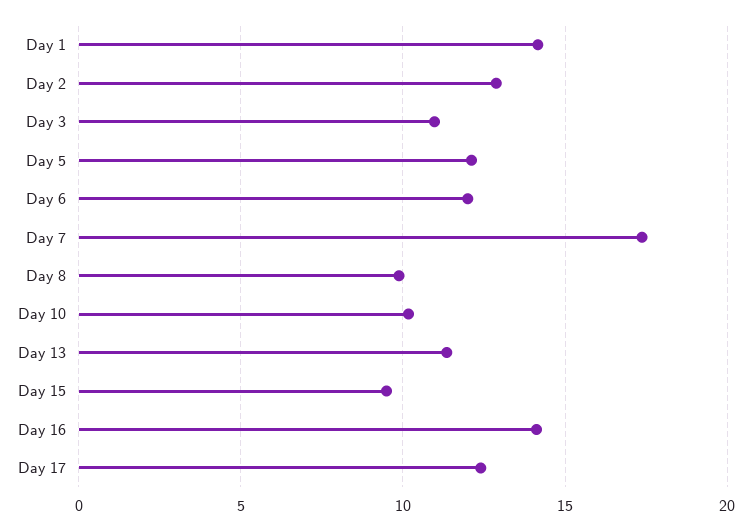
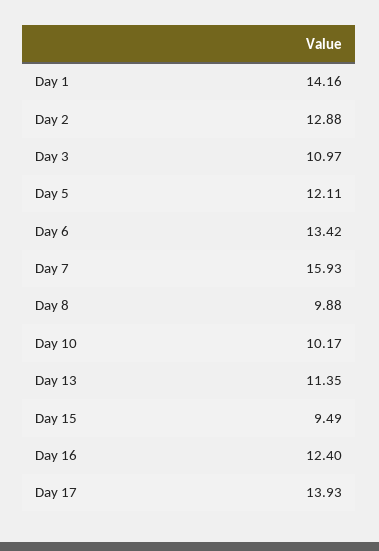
  {
    "Day 1": 14.16,
    "Day 2": 12.88,
    "Day 3": 10.97,
    "Day 5": 12.11,
-   "Day 6": 12,
+   "Day 6": 13.42,
-   "Day 7": 17.5,
+   "Day 7": 15.93,
    "Day 8": 9.88,
    "Day 10": 10.17,
    "Day 13": 11.35,
    "Day 15": 9.49,
-   "Day 16": 14,
+   "Day 16": 12.4,
-   "Day 17": 12.5
+   "Day 17": 13.93
  }

